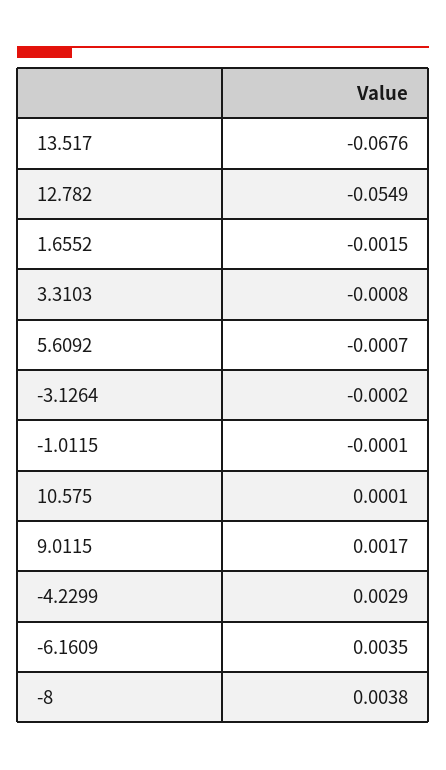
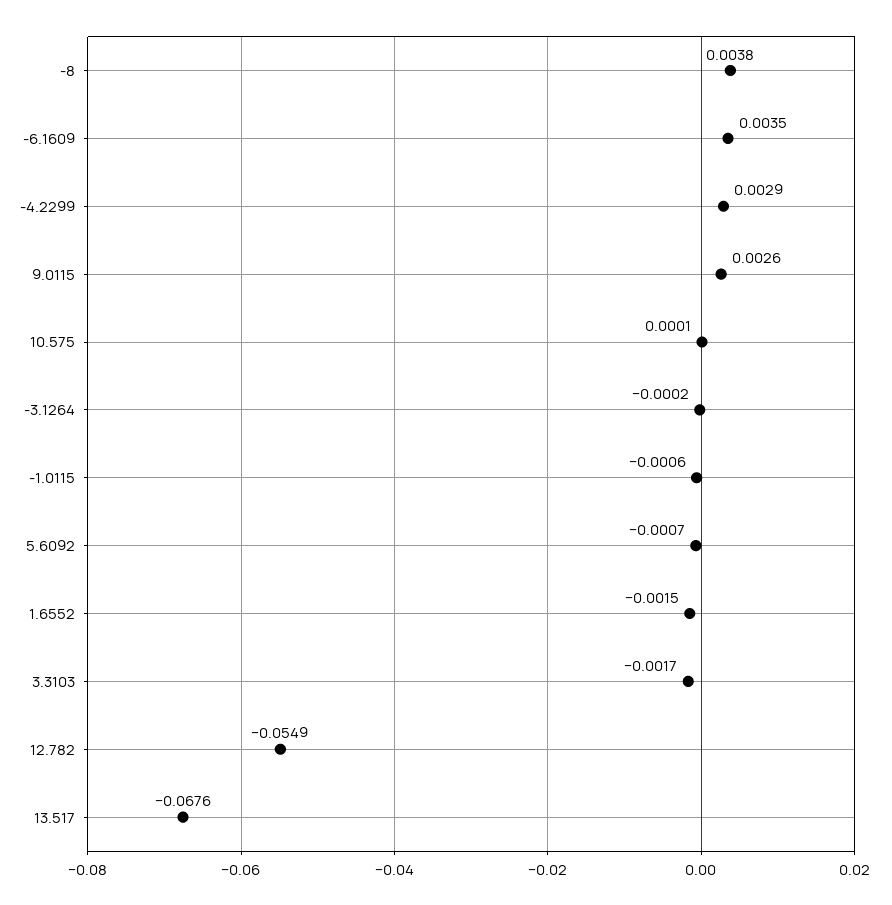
  {
    "13.517": -0.0676,
    "12.782": -0.0549,
    "1.6552": -0.0015,
-   "3.3103": -0.0008,
+   "3.3103": -0.0017,
    "5.6092": -0.0007,
    "-3.1264": -0.0002,
-   "-1.0115": -0.0001,
+   "-1.0115": -0.0006,
    "10.575": 0.0001,
-   "9.0115": 0.0017,
+   "9.0115": 0.0026,
    "-4.2299": 0.0029,
    "-6.1609": 0.0035,
    "-8": 0.0038
  }

